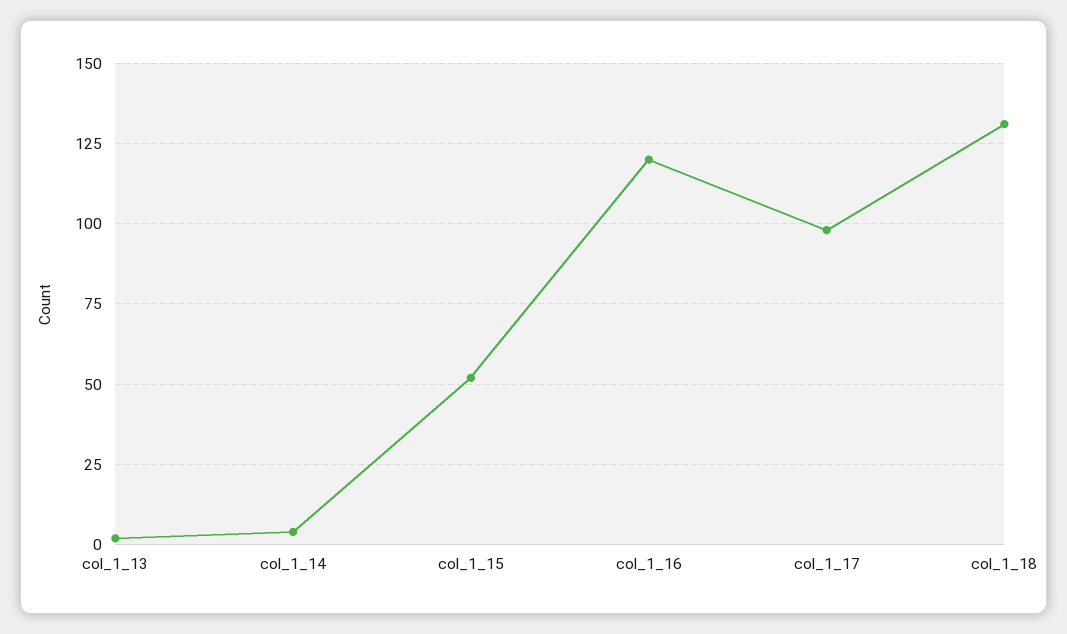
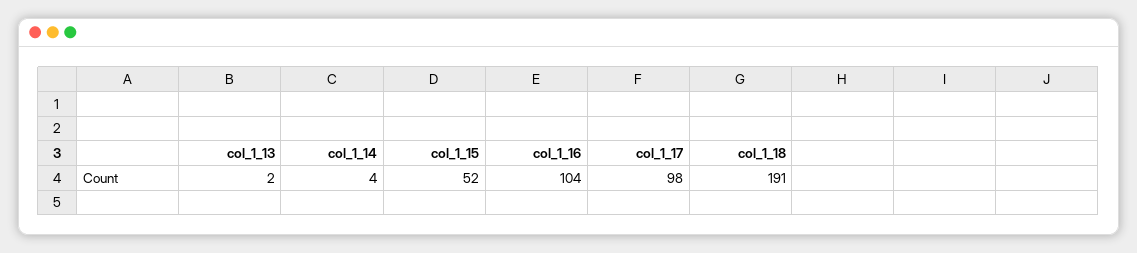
  {
    "col_1_13": 2,
    "col_1_14": 4,
    "col_1_15": 52,
-   "col_1_16": 120,
+   "col_1_16": 104,
    "col_1_17": 98,
-   "col_1_18": 130
+   "col_1_18": 191
  }

